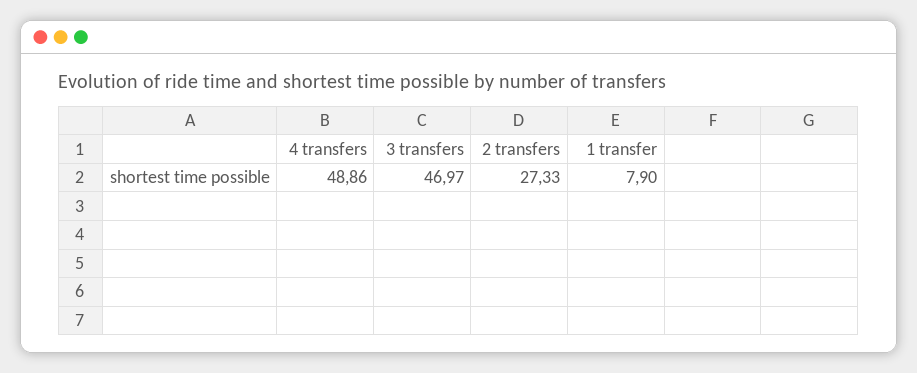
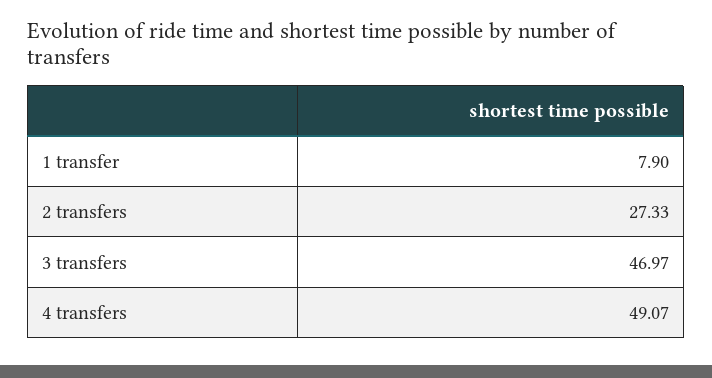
  {
-   "4 transfers": 48.86,
+   "4 transfers": 49.07,
    "3 transfers": 46.97,
    "2 transfers": 27.33,
    "1 transfer": 7.9
  }

